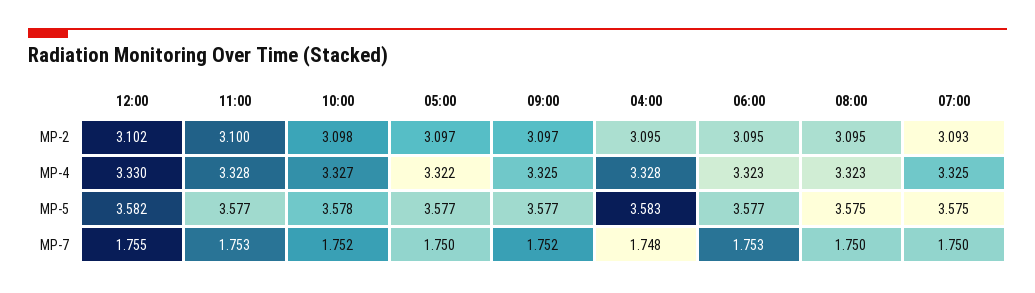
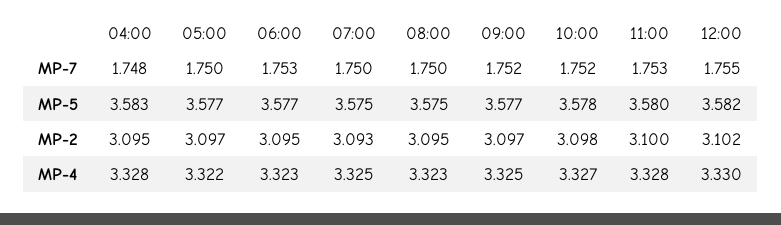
  {
    "12:00": {
      "MP-2": 3.102,
      "MP-4": 3.33,
      "MP-5": 3.582,
      "MP-7": 1.755
    },
    "11:00": {
      "MP-2": 3.1,
      "MP-4": 3.328,
-     "MP-5": 3.577,
+     "MP-5": 3.58,
      "MP-7": 1.753
    },
    "10:00": {
      "MP-2": 3.098,
      "MP-4": 3.327,
      "MP-5": 3.578,
      "MP-7": 1.752
    },
    "05:00": {
      "MP-2": 3.097,
      "MP-4": 3.322,
      "MP-5": 3.577,
      "MP-7": 1.75
    },
    "09:00": {
      "MP-2": 3.097,
      "MP-4": 3.325,
      "MP-5": 3.577,
      "MP-7": 1.752
    },
    "04:00": {
      "MP-2": 3.095,
      "MP-4": 3.328,
      "MP-5": 3.583,
      "MP-7": 1.748
    },
    "06:00": {
      "MP-2": 3.095,
      "MP-4": 3.323,
      "MP-5": 3.577,
      "MP-7": 1.753
    },
    "08:00": {
      "MP-2": 3.095,
      "MP-4": 3.323,
      "MP-5": 3.575,
      "MP-7": 1.75
    },
    "07:00": {
      "MP-2": 3.093,
      "MP-4": 3.325,
      "MP-5": 3.575,
      "MP-7": 1.75
    }
  }

